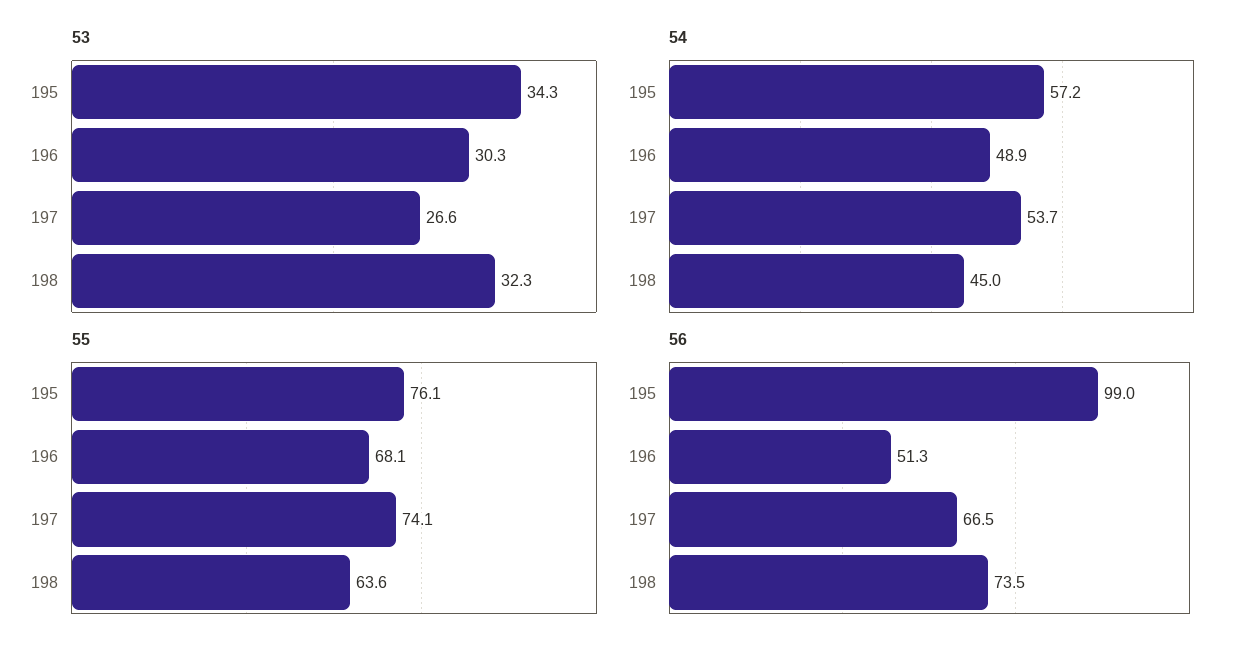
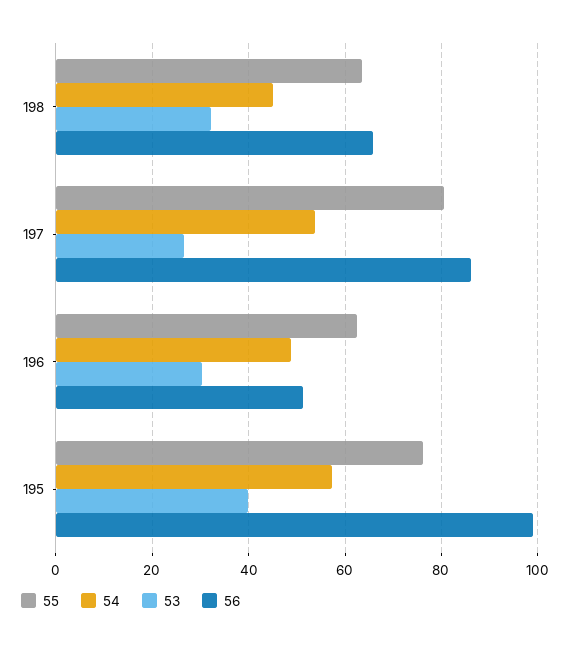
  {
    "53": {
-     "195": 34.3,
+     "195": 40,
      "196": 30.3,
      "197": 26.6,
      "198": 32.3
    },
    "54": {
      "195": 57.2,
      "196": 48.9,
      "197": 53.7,
      "198": 45
    },
    "55": {
      "195": 76.1,
-     "196": 68.1,
+     "196": 62,
-     "197": 74.1,
+     "197": 80,
      "198": 63.6
    },
    "56": {
      "195": 99,
      "196": 51.3,
-     "197": 66.5,
+     "197": 86,
-     "198": 73.5
+     "198": 66
    }
  }

